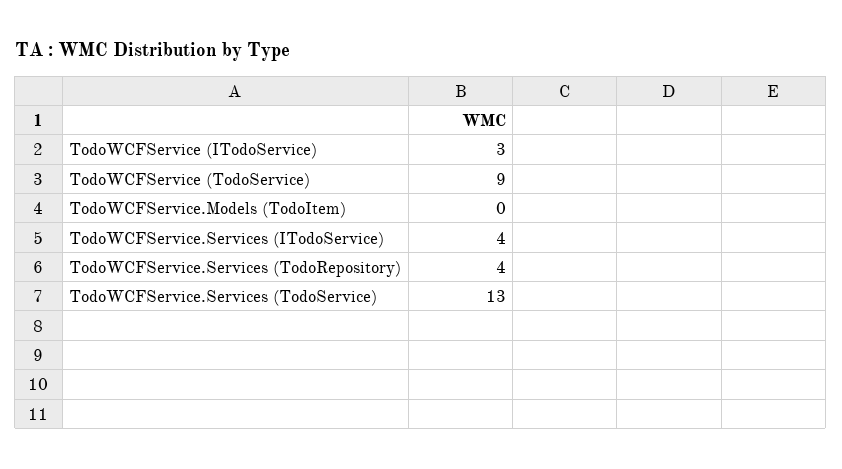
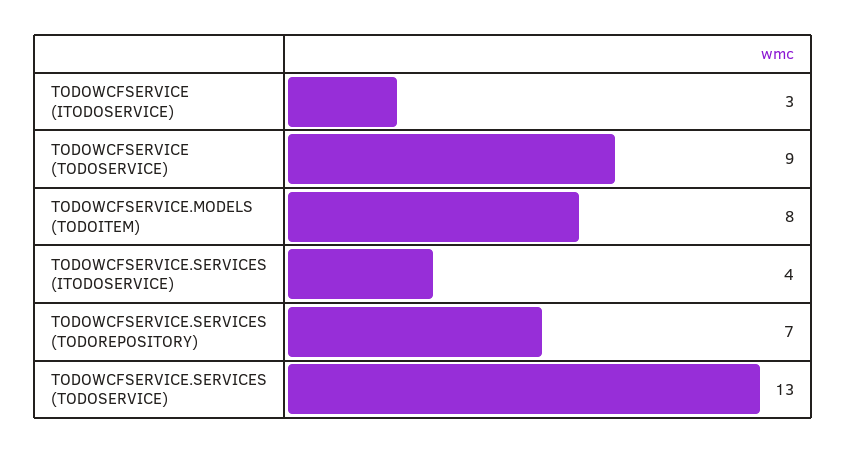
  {
    "TodoWCFService (ITodoService)": 3,
    "TodoWCFService (TodoService)": 9,
-   "TodoWCFService.Models (TodoItem)": 0,
+   "TodoWCFService.Models (TodoItem)": 8,
    "TodoWCFService.Services (ITodoService)": 4,
-   "TodoWCFService.Services (TodoRepository)": 4,
+   "TodoWCFService.Services (TodoRepository)": 7,
    "TodoWCFService.Services (TodoService)": 13
  }

